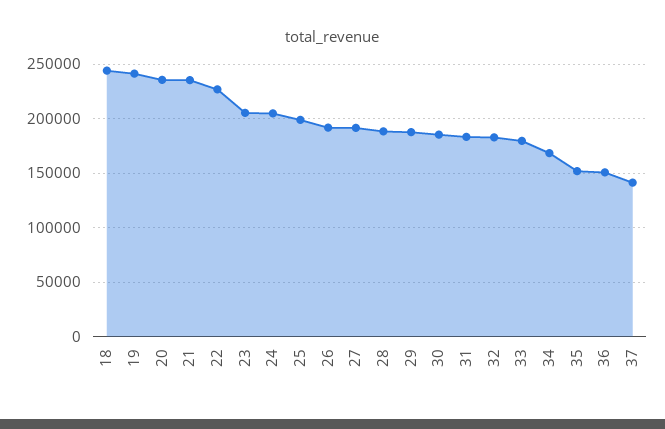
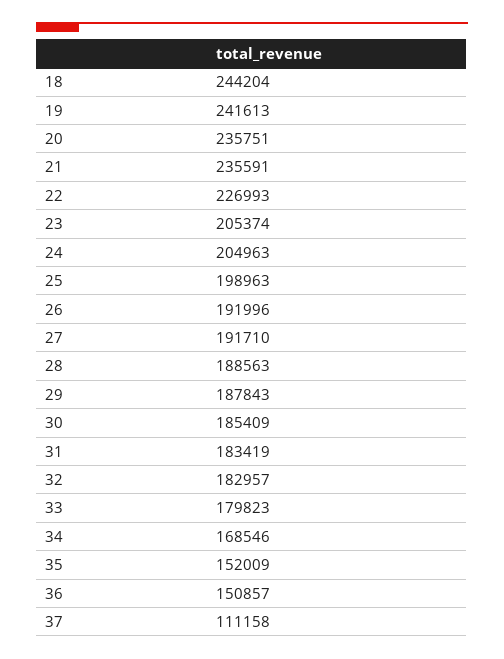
  {
    "18": 244204,
    "19": 241613,
    "20": 235751,
    "21": 235591,
    "22": 226993,
    "23": 205374,
    "24": 204963,
    "25": 198963,
    "26": 191996,
    "27": 191710,
    "28": 188563,
    "29": 187843,
    "30": 185409,
    "31": 183419,
    "32": 182957,
    "33": 179823,
    "34": 168546,
    "35": 152009,
    "36": 150857,
-   "37": 140000
+   "37": 111158
  }

